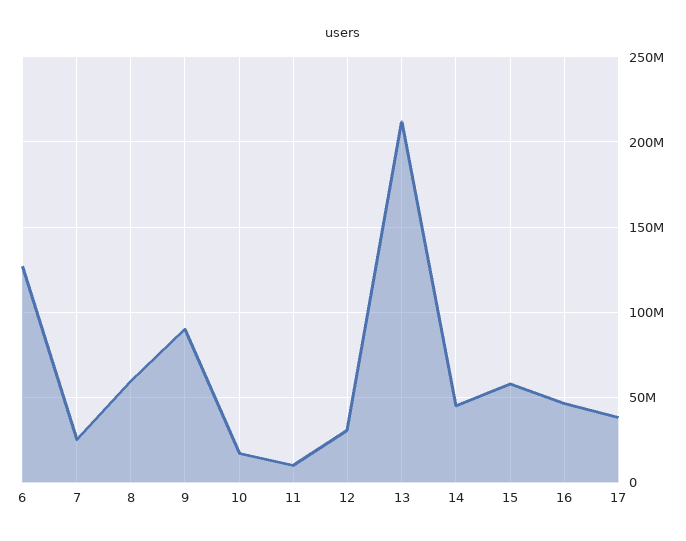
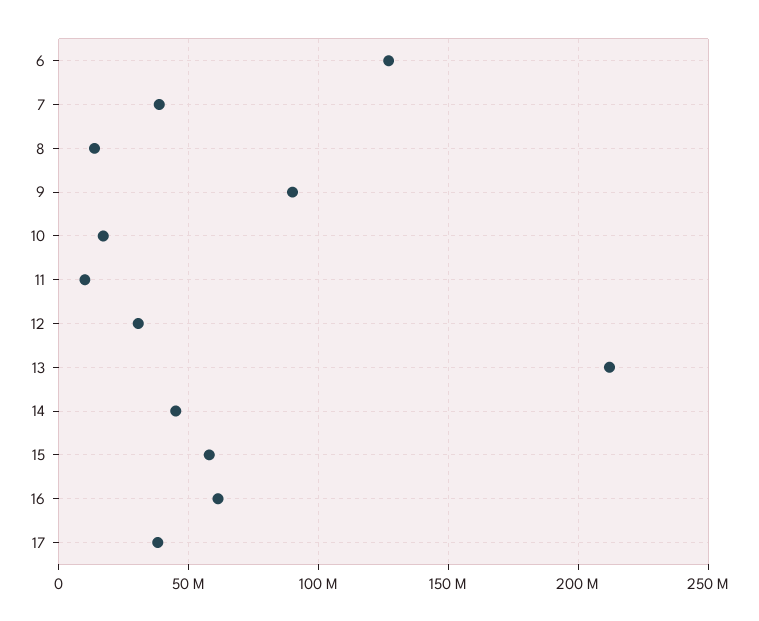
  {
    "6": 125000000,
-   "7": 25000000,
+   "7": 40000000,
-   "8": 60000000,
+   "8": 15000000,
    "9": 90000000,
    "10": 15000000,
    "11": 10000000,
    "12": 30000000,
    "13": 210000000,
    "14": 45000000,
    "15": 60000000,
-   "16": 45000000,
+   "16": 60000000,
    "17": 40000000
  }

